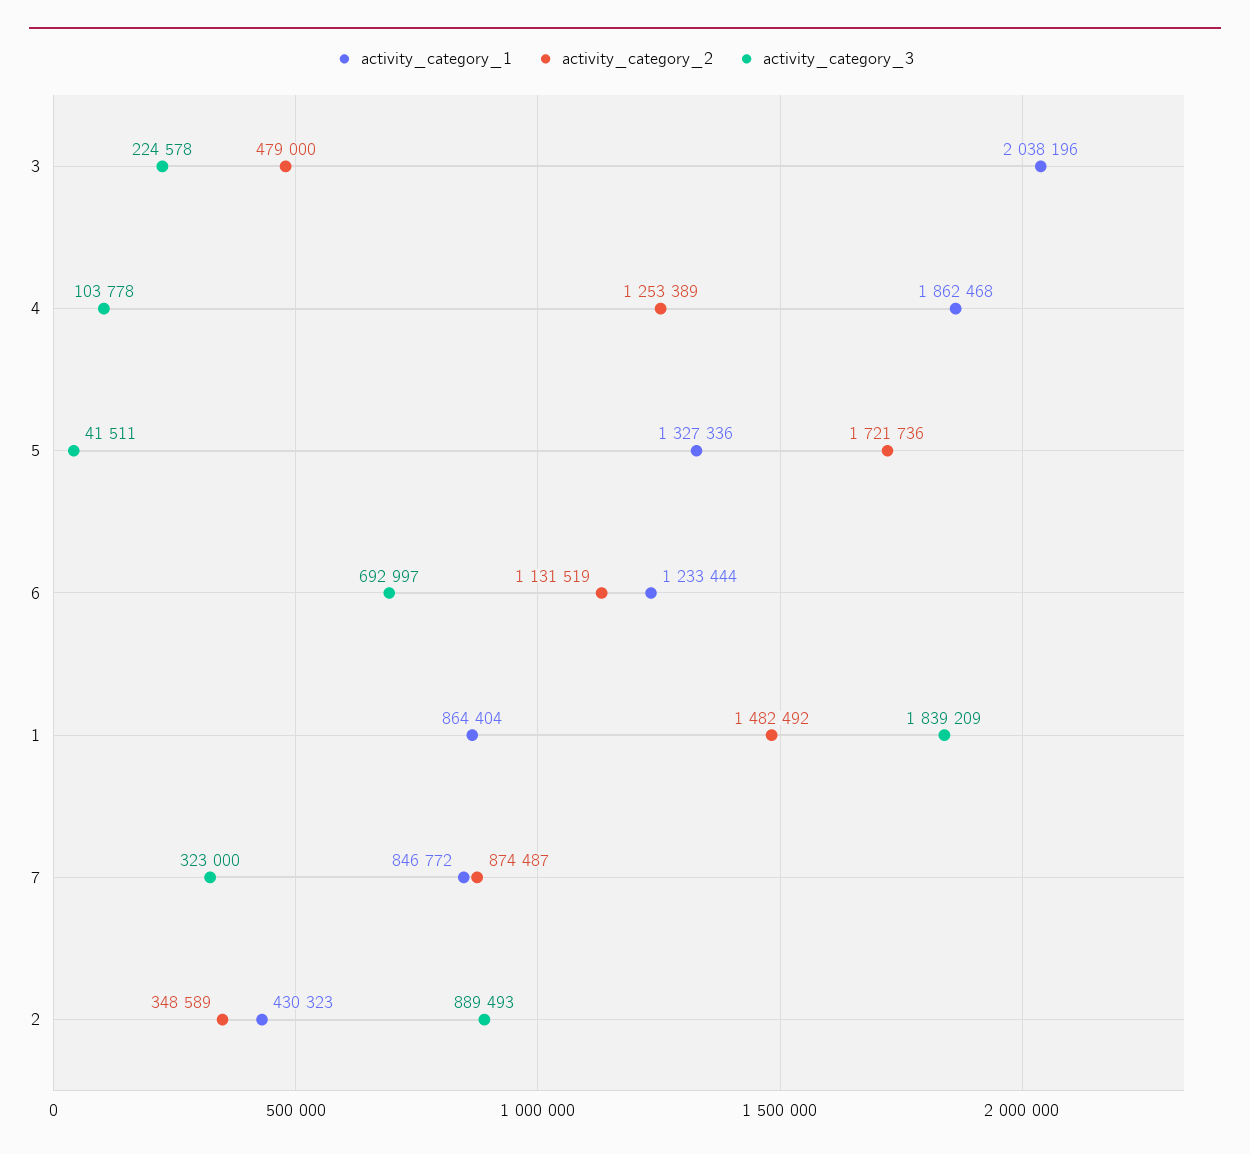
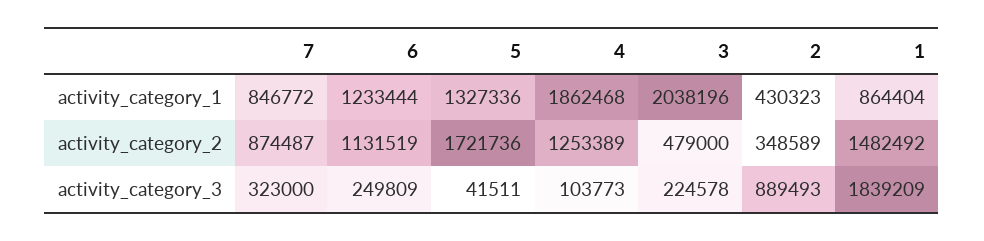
  {
    "activity_category_1": {
      "3": 2038196,
      "4": 1862468,
      "5": 1327336,
      "6": 1233444,
      "1": 864404,
      "7": 846772,
      "2": 430323
    },
    "activity_category_2": {
      "3": 479000,
      "4": 1253389,
      "5": 1721736,
      "6": 1131519,
      "1": 1482492,
      "7": 874487,
      "2": 348589
    },
    "activity_category_3": {
      "3": 224578,
-     "4": 103778,
+     "4": 103773,
      "5": 41511,
-     "6": 692997,
+     "6": 249809,
      "1": 1839209,
      "7": 323000,
      "2": 889493
    }
  }

